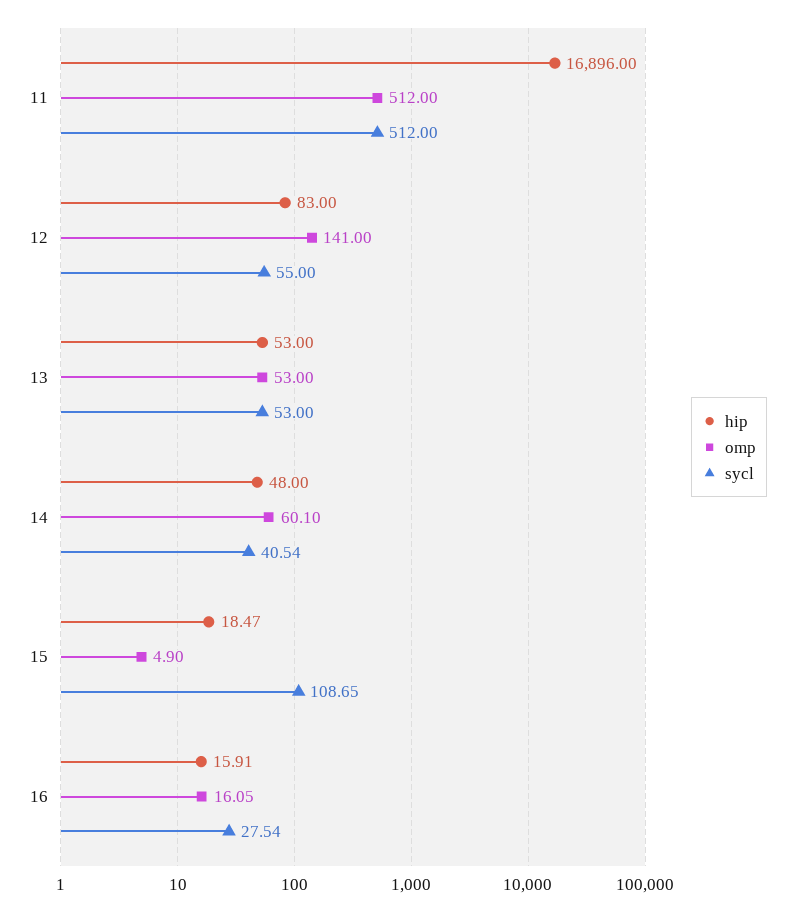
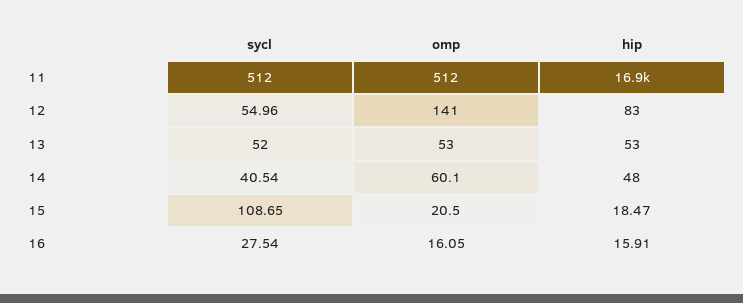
  {
    "hip": {
      "11": 16896,
      "12": 83,
      "13": 53,
      "14": 48,
      "15": 18.47,
      "16": 15.91
    },
    "omp": {
      "11": 512,
      "12": 141,
      "13": 53,
      "14": 60.1,
-     "15": 4.9,
+     "15": 20.5,
      "16": 16.05
    },
    "sycl": {
      "11": 512,
-     "12": 55,
+     "12": 54.96,
-     "13": 53,
+     "13": 52,
      "14": 40.54,
      "15": 108.65,
      "16": 27.54
    }
  }

